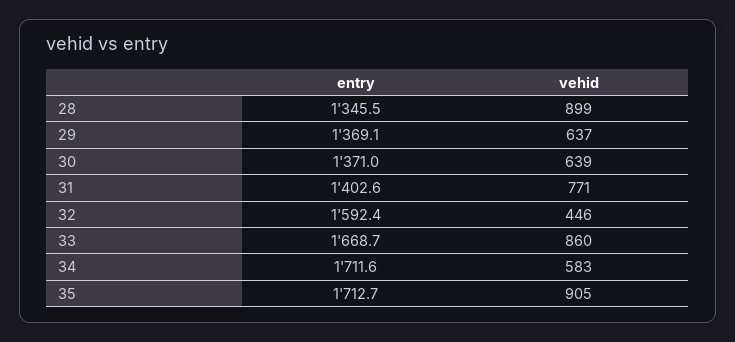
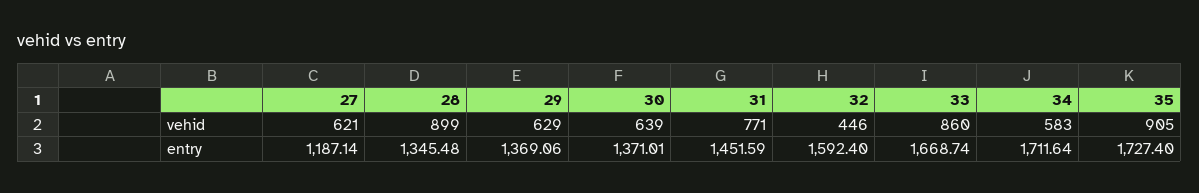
  {
    "entry": {
      "28": 1345.48,
      "29": 1369.06,
      "30": 1371.01,
-     "31": 1402.6,
+     "31": 1451.59,
      "32": 1592.4,
      "33": 1668.74,
      "34": 1711.64,
-     "35": 1712.7
+     "35": 1727.4,
+     "27": 1187.14
    },
    "vehid": {
      "28": 899,
-     "29": 637,
+     "29": 629,
      "30": 639,
      "31": 771,
      "32": 446,
      "33": 860,
      "34": 583,
-     "35": 905
+     "35": 905,
+     "27": 621
    }
  }

